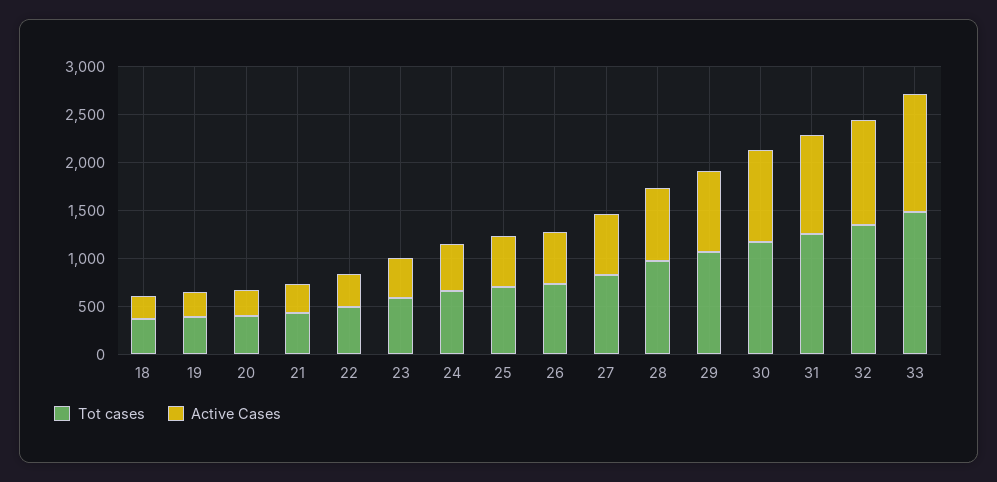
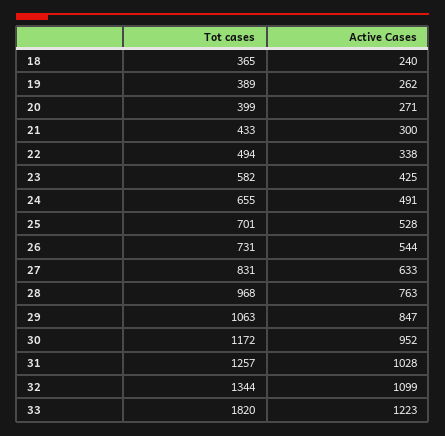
  {
    "Tot cases": {
      "18": 365,
      "19": 389,
      "20": 399,
      "21": 433,
      "22": 494,
      "23": 582,
      "24": 655,
      "25": 701,
      "26": 731,
      "27": 831,
      "28": 968,
      "29": 1063,
      "30": 1172,
      "31": 1257,
      "32": 1344,
-     "33": 1500
+     "33": 1820
    },
    "Active Cases": {
      "18": 240,
      "19": 262,
      "20": 271,
      "21": 300,
      "22": 338,
      "23": 425,
      "24": 491,
      "25": 528,
      "26": 544,
      "27": 633,
      "28": 763,
      "29": 847,
      "30": 952,
      "31": 1028,
      "32": 1099,
      "33": 1223
    }
  }

